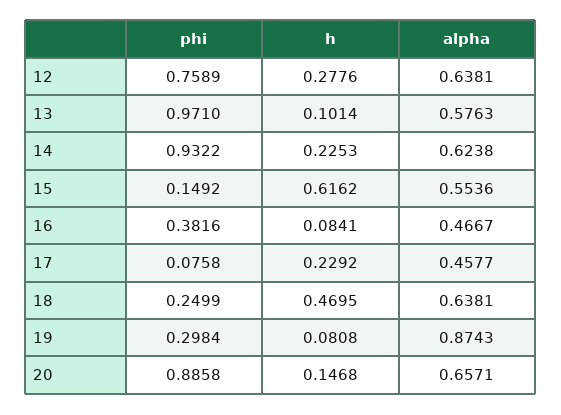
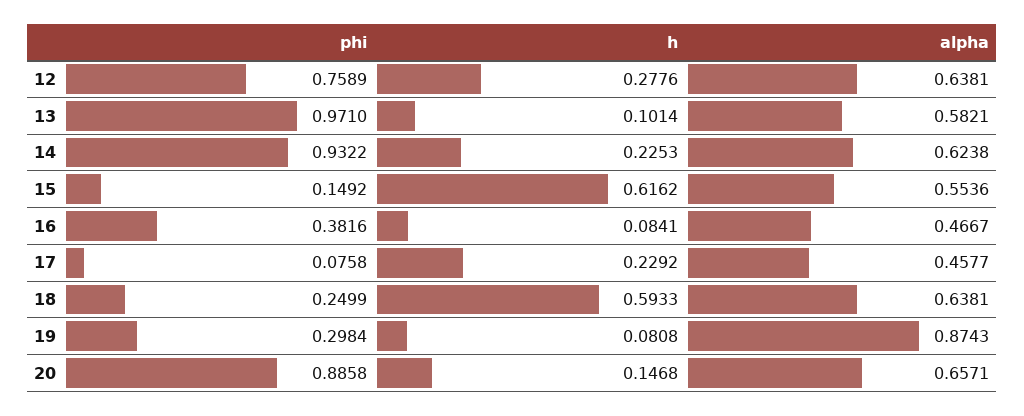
  {
    "phi": {
      "12": 0.7589,
      "13": 0.971,
      "14": 0.9322,
      "15": 0.1492,
      "16": 0.3816,
      "17": 0.0758,
      "18": 0.2499,
      "19": 0.2984,
      "20": 0.8858
    },
    "h": {
      "12": 0.2776,
      "13": 0.1014,
      "14": 0.2253,
      "15": 0.6162,
      "16": 0.0841,
      "17": 0.2292,
-     "18": 0.4695,
+     "18": 0.5933,
      "19": 0.0808,
      "20": 0.1468
    },
    "alpha": {
      "12": 0.6381,
-     "13": 0.5763,
+     "13": 0.5821,
      "14": 0.6238,
      "15": 0.5536,
      "16": 0.4667,
      "17": 0.4577,
      "18": 0.6381,
      "19": 0.8743,
      "20": 0.6571
    }
  }

